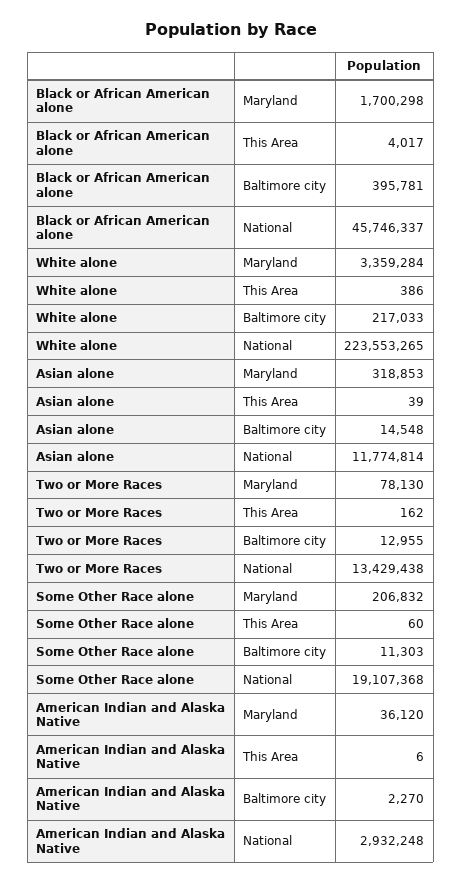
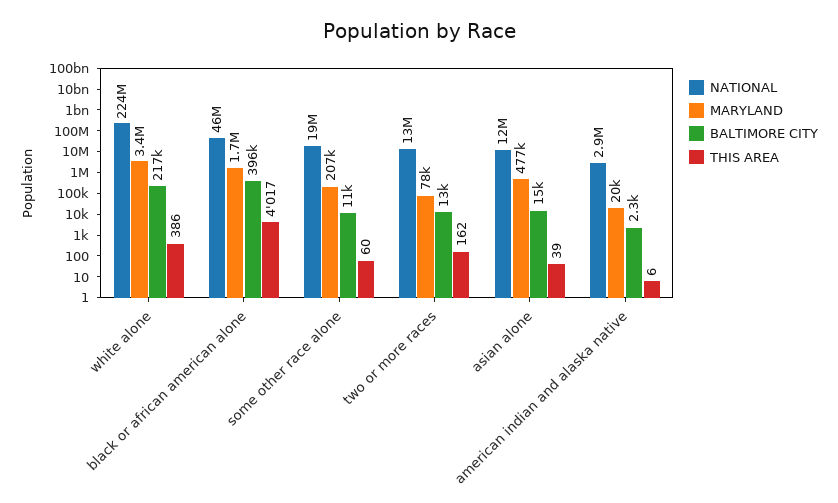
  {
    "Maryland": {
      "Black or African American alone": 1700298,
      "White alone": 3359284,
-     "Asian alone": 318853,
+     "Asian alone": 477000,
      "Two or More Races": 78130,
      "Some Other Race alone": 206832,
-     "American Indian and Alaska Native": 36120
+     "American Indian and Alaska Native": 20000
    },
    "This Area": {
      "Black or African American alone": 4017,
      "White alone": 386,
      "Asian alone": 39,
      "Two or More Races": 162,
      "Some Other Race alone": 60,
      "American Indian and Alaska Native": 6
    },
    "Baltimore city": {
      "Black or African American alone": 395781,
      "White alone": 217033,
      "Asian alone": 14548,
      "Two or More Races": 12955,
      "Some Other Race alone": 11303,
      "American Indian and Alaska Native": 2270
    },
    "National": {
      "Black or African American alone": 45746337,
      "White alone": 223553265,
      "Asian alone": 11774814,
      "Two or More Races": 13429438,
      "Some Other Race alone": 19107368,
      "American Indian and Alaska Native": 2932248
    }
  }

